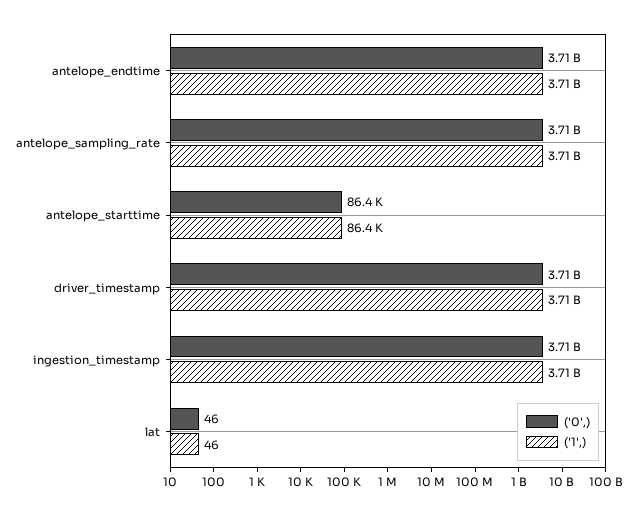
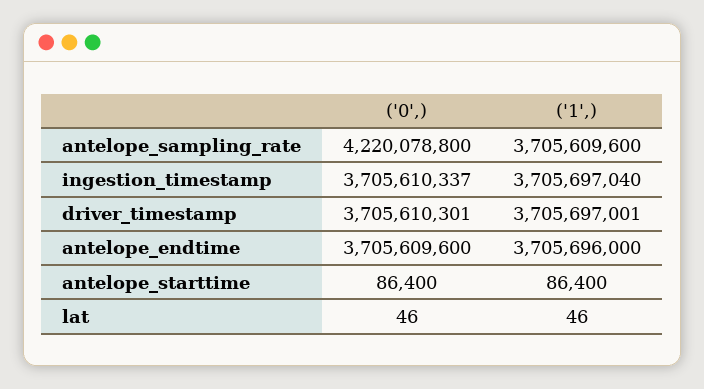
  {
    "('0',)": {
      "antelope_endtime": 3705609600,
-     "antelope_sampling_rate": 3710000000,
+     "antelope_sampling_rate": 4220078800,
      "antelope_starttime": 86400,
      "driver_timestamp": 3705610301,
      "ingestion_timestamp": 3705610337,
      "lat": 46
    },
    "('1',)": {
      "antelope_endtime": 3705696000,
      "antelope_sampling_rate": 3705609600,
      "antelope_starttime": 86400,
      "driver_timestamp": 3705697001,
      "ingestion_timestamp": 3705697040,
      "lat": 46
    }
  }

